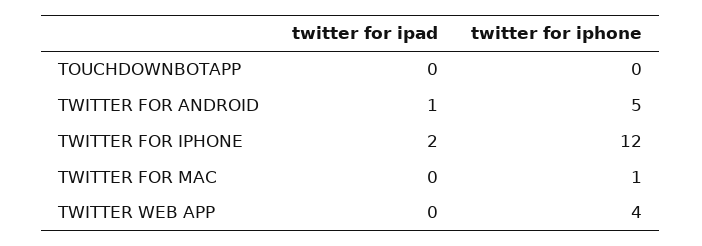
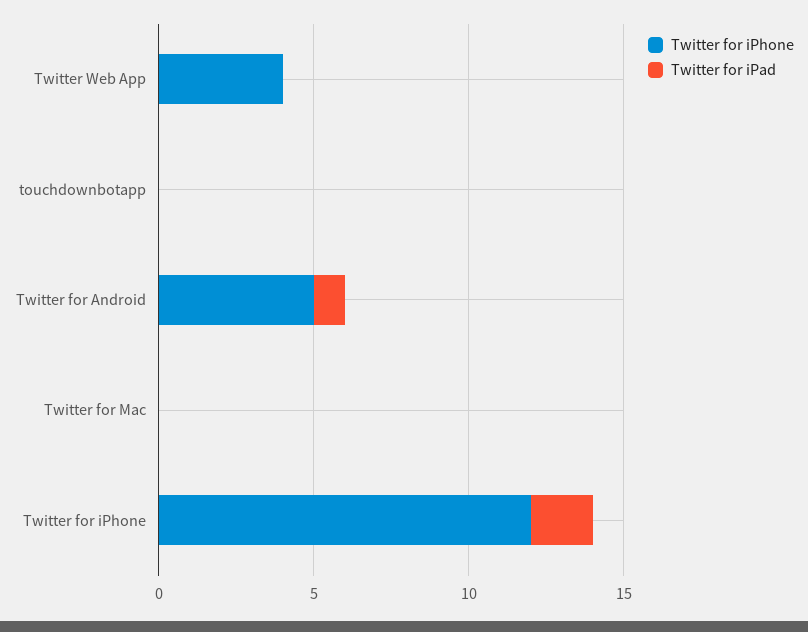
  {
    "twitter for ipad": {
      "TOUCHDOWNBOTAPP": 0,
      "TWITTER FOR ANDROID": 1,
      "TWITTER FOR IPHONE": 2,
      "TWITTER FOR MAC": 0,
      "TWITTER WEB APP": 0
    },
    "twitter for iphone": {
      "TOUCHDOWNBOTAPP": 0,
      "TWITTER FOR ANDROID": 5,
      "TWITTER FOR IPHONE": 12,
-     "TWITTER FOR MAC": 1,
+     "TWITTER FOR MAC": 0,
      "TWITTER WEB APP": 4
    }
  }

